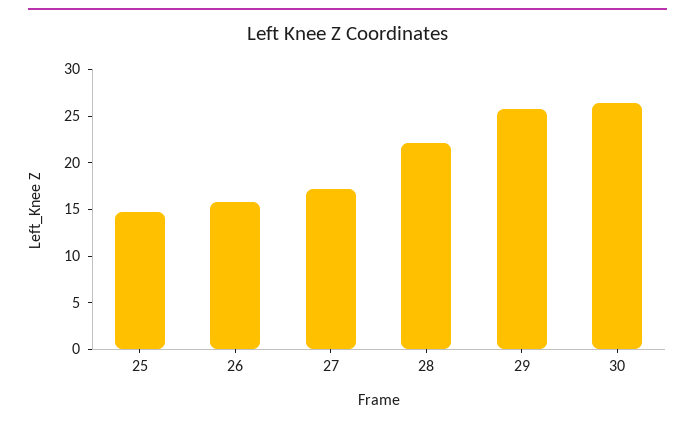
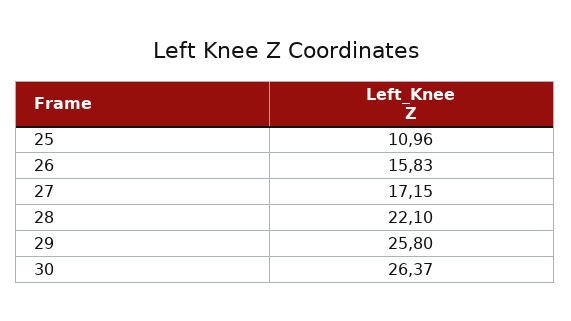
  {
-   "25": 15,
+   "25": 10.96,
    "26": 15.83,
    "27": 17.15,
    "28": 22.1,
    "29": 25.8,
    "30": 26.37
  }

